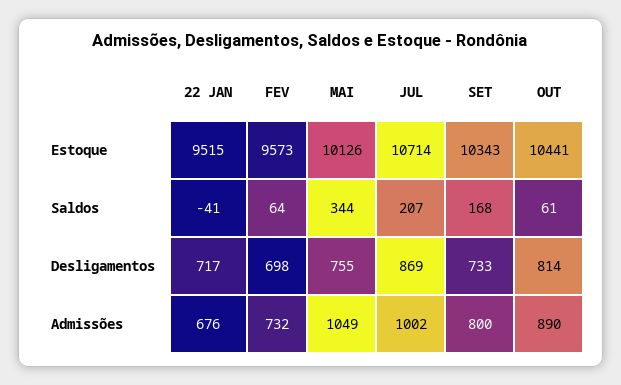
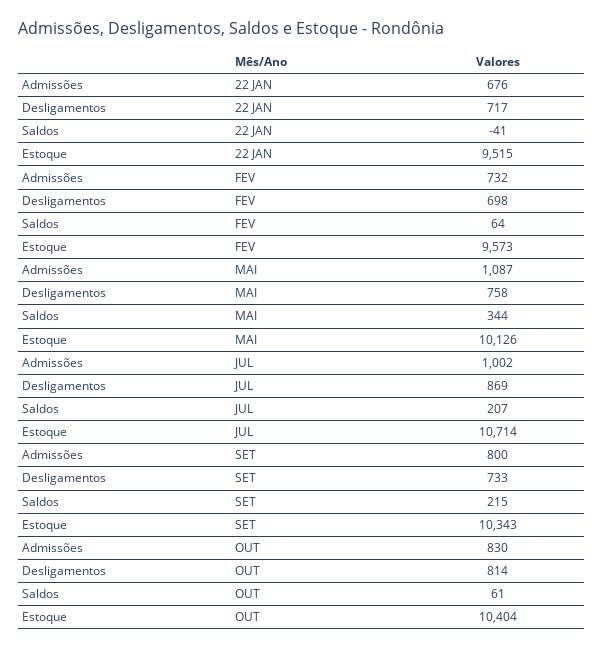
  {
    "22 JAN": {
      "Estoque": 9515,
      "Saldos": -41,
      "Desligamentos": 717,
      "Admissões": 676
    },
    "FEV": {
      "Estoque": 9573,
      "Saldos": 64,
      "Desligamentos": 698,
      "Admissões": 732
    },
    "MAI": {
      "Estoque": 10126,
      "Saldos": 344,
-     "Desligamentos": 755,
+     "Desligamentos": 758,
-     "Admissões": 1049
+     "Admissões": 1087
    },
    "JUL": {
      "Estoque": 10714,
      "Saldos": 207,
      "Desligamentos": 869,
      "Admissões": 1002
    },
    "SET": {
      "Estoque": 10343,
-     "Saldos": 168,
+     "Saldos": 215,
      "Desligamentos": 733,
      "Admissões": 800
    },
    "OUT": {
-     "Estoque": 10441,
+     "Estoque": 10404,
      "Saldos": 61,
      "Desligamentos": 814,
-     "Admissões": 890
+     "Admissões": 830
    }
  }

